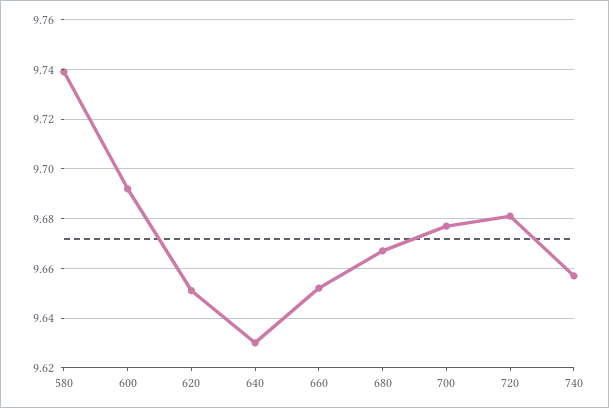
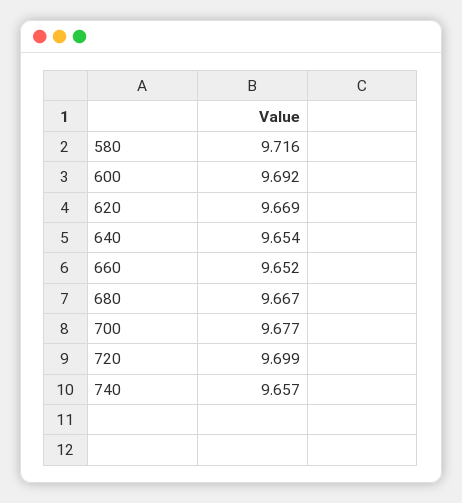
  {
-   "580": 9.74,
+   "580": 9.716,
    "600": 9.692,
-   "620": 9.65,
+   "620": 9.669,
-   "640": 9.63,
+   "640": 9.654,
    "660": 9.652,
    "680": 9.667,
    "700": 9.677,
-   "720": 9.68,
+   "720": 9.699,
    "740": 9.657
  }

